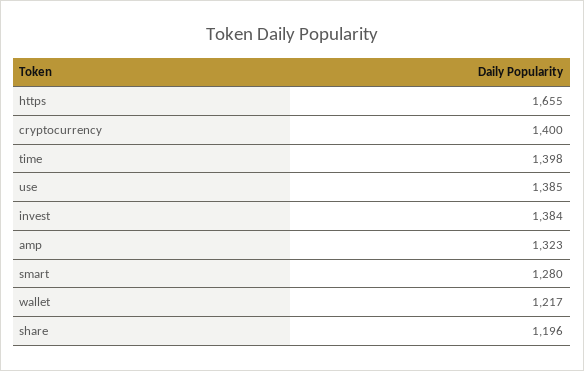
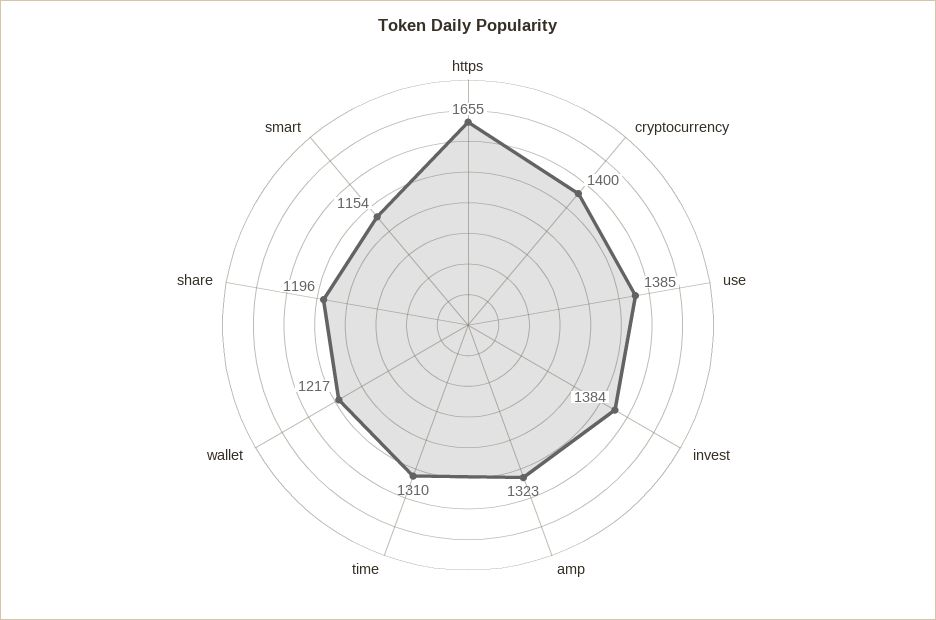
  {
    "https": 1655,
    "cryptocurrency": 1400,
-   "time": 1398,
+   "time": 1310,
    "use": 1385,
    "invest": 1384,
    "amp": 1323,
-   "smart": 1280,
+   "smart": 1154,
    "wallet": 1217,
    "share": 1196
  }

